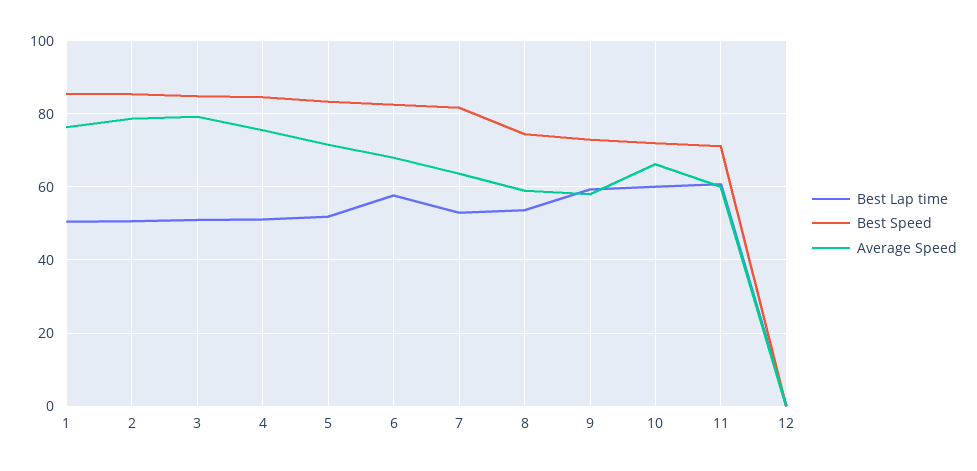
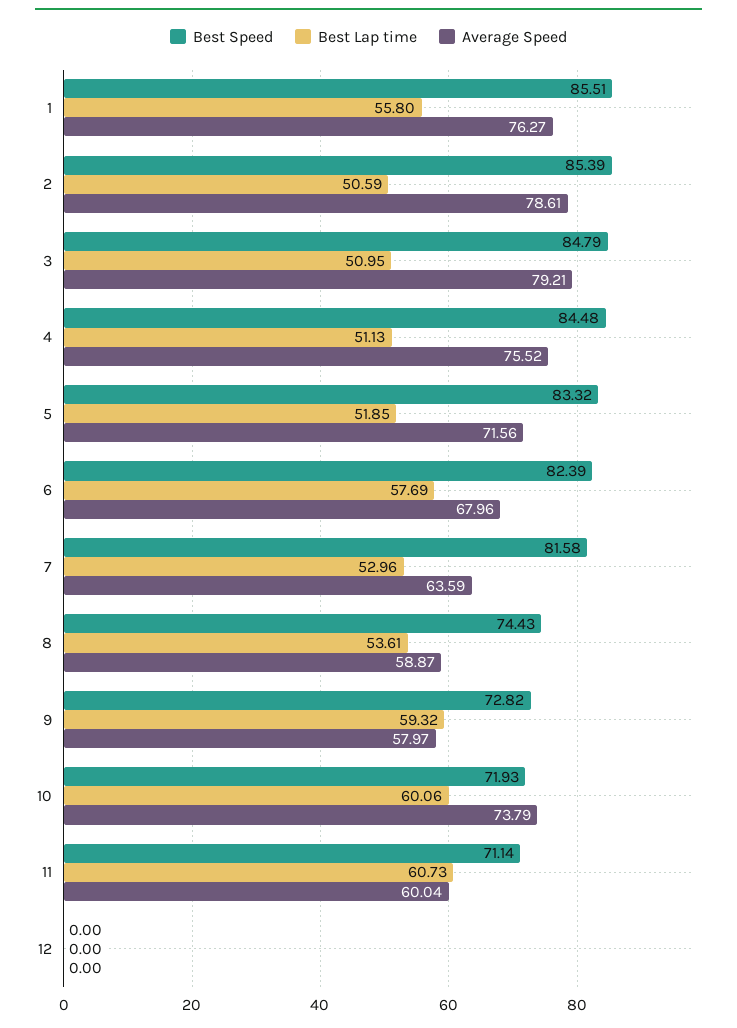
  {
    "Best Lap time": {
-     "1": 50,
+     "1": 55.8,
      "2": 50.59,
      "3": 50.95,
      "4": 51.13,
      "5": 51.85,
      "6": 57.69,
      "7": 52.96,
      "8": 53.61,
      "9": 59.32,
      "10": 60.06,
      "11": 60.73,
      "12": 0
    },
    "Best Speed": {
      "1": 85.51,
      "2": 85.39,
      "3": 84.79,
      "4": 84.48,
      "5": 83.32,
      "6": 82.39,
      "7": 81.58,
      "8": 74.43,
      "9": 72.82,
      "10": 71.93,
      "11": 71.14,
      "12": 0
    },
    "Average Speed": {
      "1": 76.27,
      "2": 78.61,
      "3": 79.21,
      "4": 75.52,
      "5": 71.56,
      "6": 67.96,
      "7": 63.59,
      "8": 58.87,
      "9": 57.97,
-     "10": 66,
+     "10": 73.79,
      "11": 60.04,
      "12": 0
    }
  }

